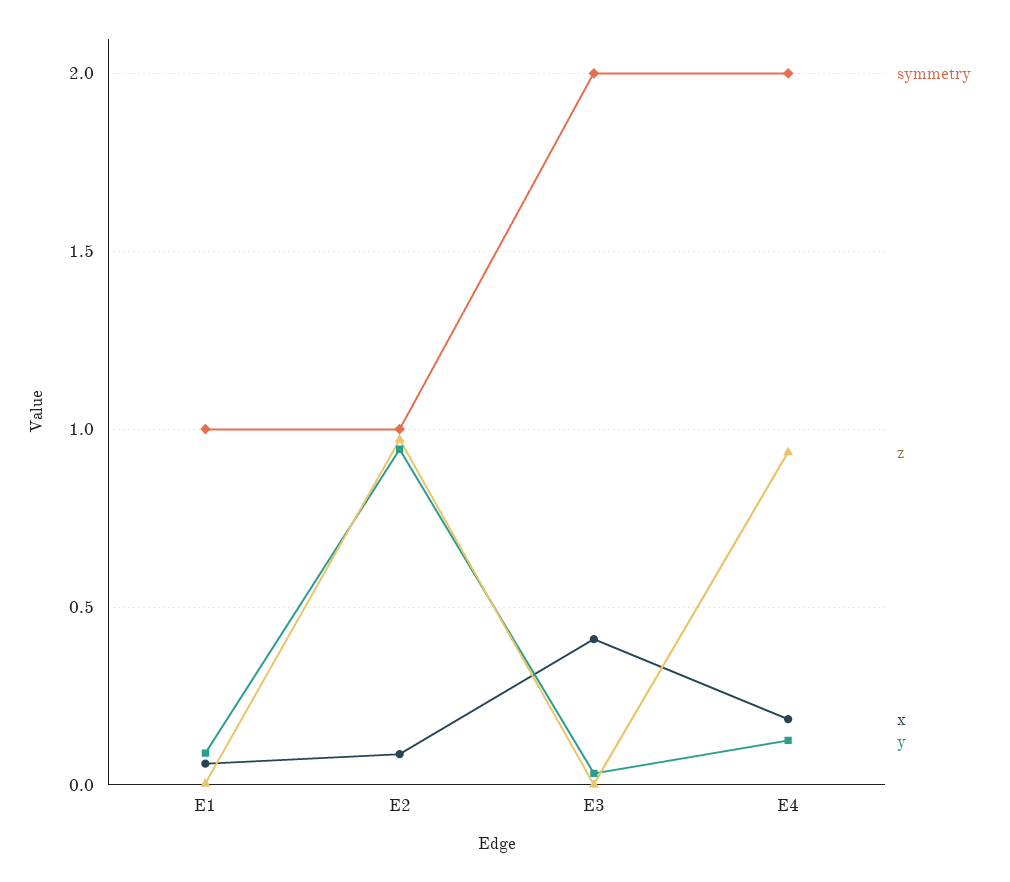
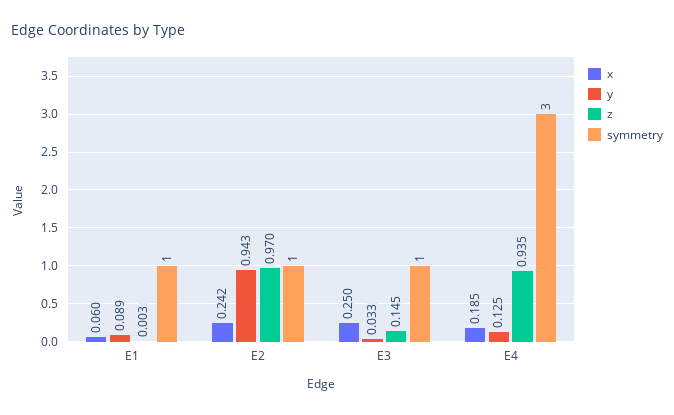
  {
    "symmetry": {
      "E1": 1,
      "E2": 1,
-     "E3": 2,
+     "E3": 1,
-     "E4": 2
+     "E4": 3
    },
    "z": {
      "E1": 0.003,
      "E2": 0.97,
-     "E3": 0,
+     "E3": 0.145,
      "E4": 0.935
    },
    "x": {
      "E1": 0.06,
-     "E2": 0.1,
+     "E2": 0.242,
-     "E3": 0.4,
+     "E3": 0.25,
      "E4": 0.185
    },
    "y": {
      "E1": 0.089,
      "E2": 0.943,
      "E3": 0.033,
      "E4": 0.125
    }
  }

